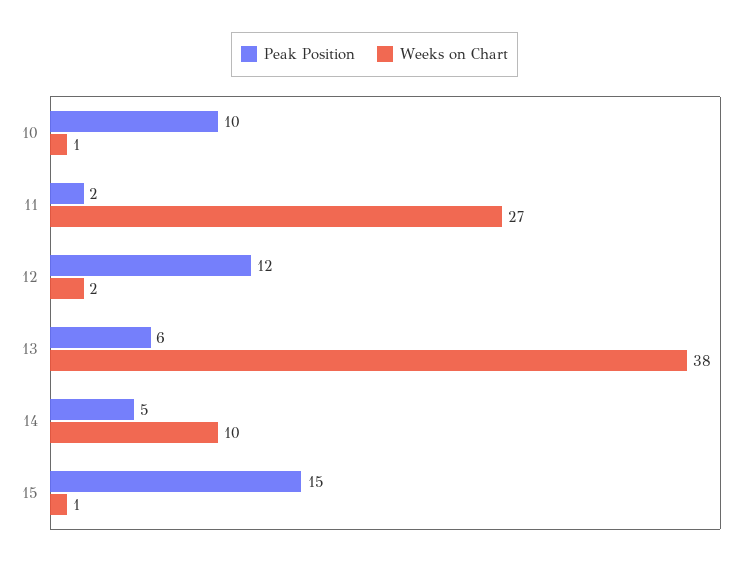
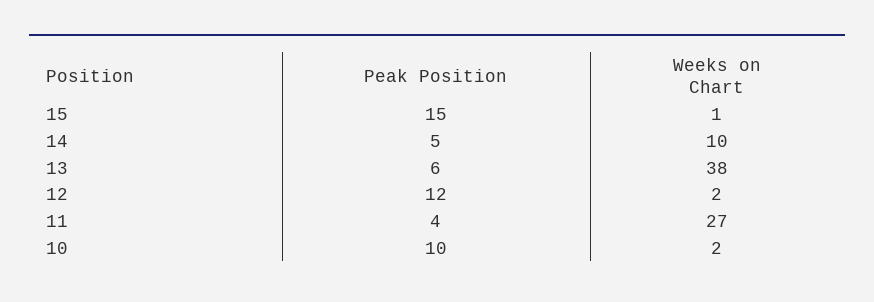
  {
    "Peak Position": {
      "10": 10,
-     "11": 2,
+     "11": 4,
      "12": 12,
      "13": 6,
      "14": 5,
      "15": 15
    },
    "Weeks on Chart": {
-     "10": 1,
+     "10": 2,
      "11": 27,
      "12": 2,
      "13": 38,
      "14": 10,
      "15": 1
    }
  }

